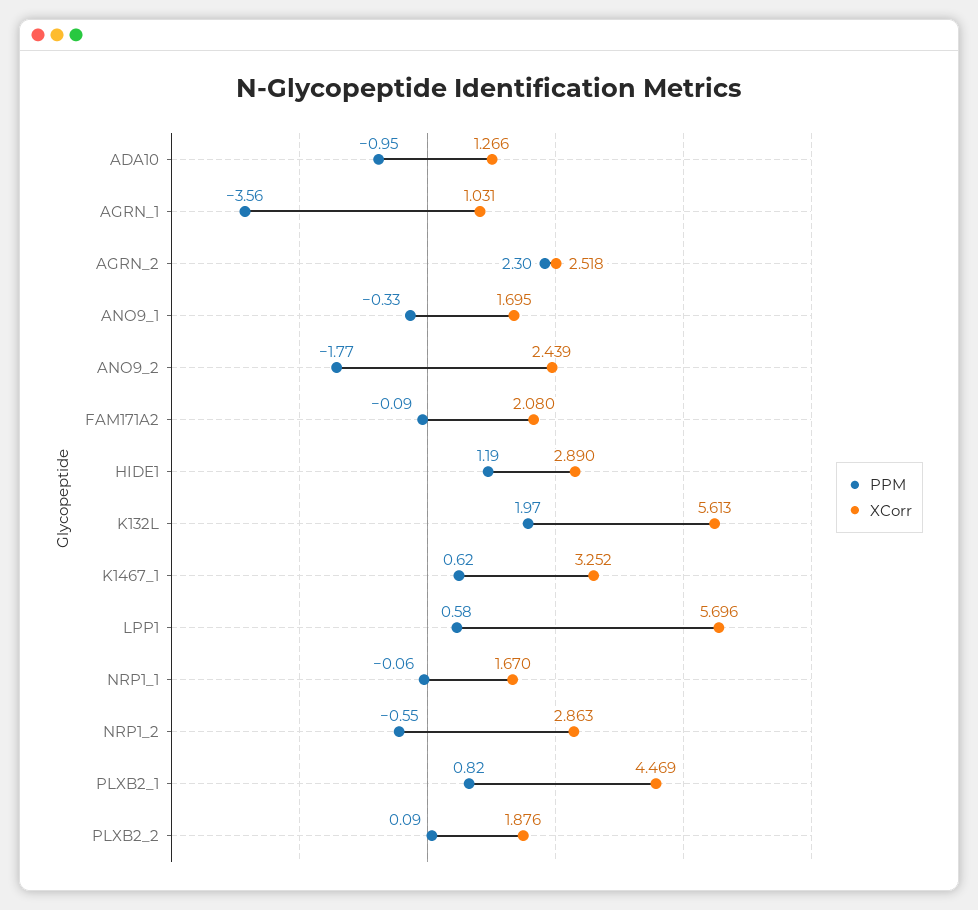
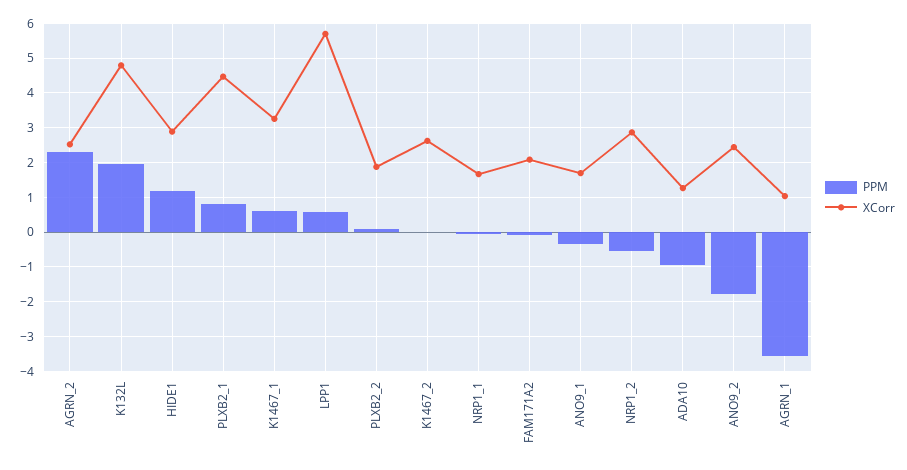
  {
    "PPM": {
      "ADA10": -0.95,
      "AGRN_1": -3.56,
      "AGRN_2": 2.3,
      "ANO9_1": -0.33,
      "ANO9_2": -1.77,
      "FAM171A2": -0.09,
      "HIDE1": 1.19,
      "K132L": 1.97,
      "K1467_1": 0.62,
      "LPP1": 0.58,
      "NRP1_1": -0.06,
      "NRP1_2": -0.55,
      "PLXB2_1": 0.82,
-     "PLXB2_2": 0.09
+     "PLXB2_2": 0.09,
+     "K1467_2": 0
    },
    "XCorr": {
      "ADA10": 1.266,
      "AGRN_1": 1.031,
      "AGRN_2": 2.518,
      "ANO9_1": 1.695,
      "ANO9_2": 2.439,
      "FAM171A2": 2.08,
      "HIDE1": 2.89,
-     "K132L": 5.613,
+     "K132L": 4.8,
      "K1467_1": 3.252,
      "LPP1": 5.696,
      "NRP1_1": 1.67,
      "NRP1_2": 2.863,
      "PLXB2_1": 4.469,
-     "PLXB2_2": 1.876
+     "PLXB2_2": 1.876,
+     "K1467_2": 2.6
    }
  }

